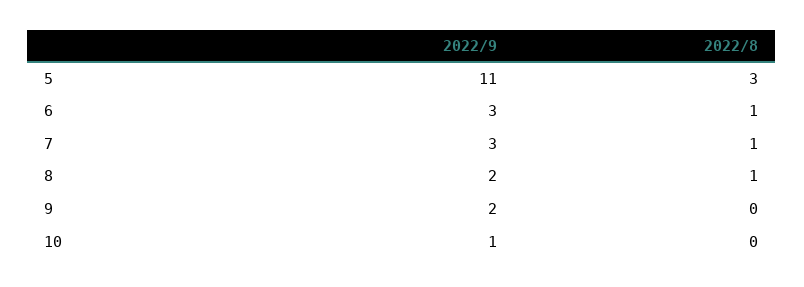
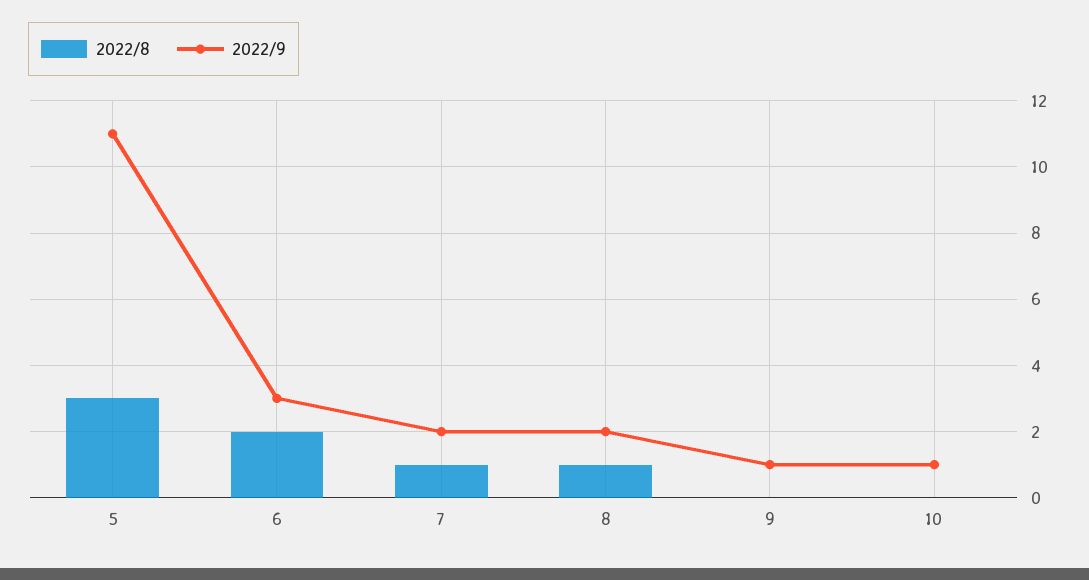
  {
    "2022/9": {
      "5": 11,
      "6": 3,
-     "7": 3,
+     "7": 2,
      "8": 2,
-     "9": 2,
+     "9": 1,
      "10": 1
    },
    "2022/8": {
      "5": 3,
-     "6": 1,
+     "6": 2,
      "7": 1,
      "8": 1,
      "9": 0,
      "10": 0
    }
  }

